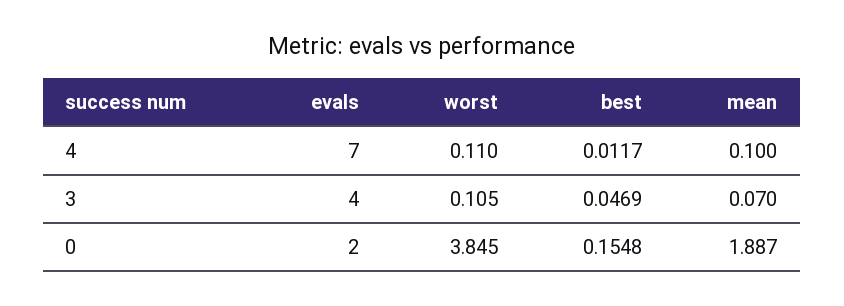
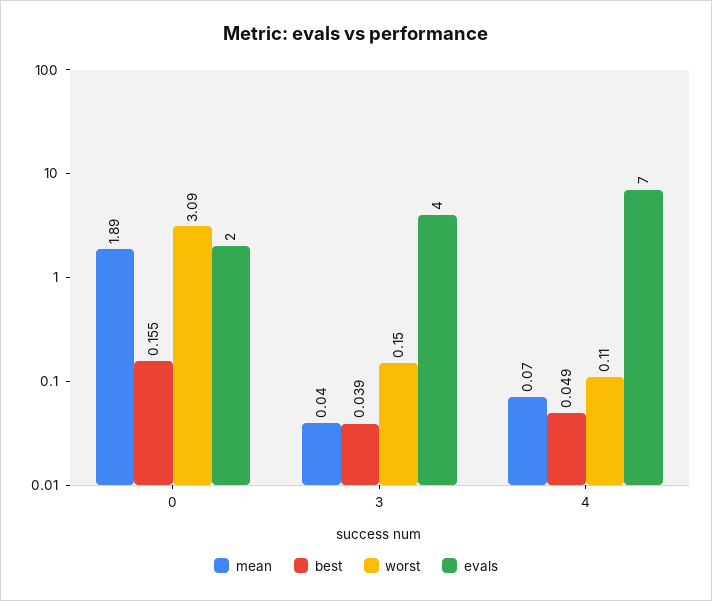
  {
    "evals": {
      "4": 7,
      "3": 4,
      "0": 2
    },
    "worst": {
      "4": 0.11,
-     "3": 0.105,
+     "3": 0.15,
-     "0": 3.845
+     "0": 3.09
    },
    "best": {
-     "4": 0.0117,
+     "4": 0.049,
-     "3": 0.0469,
+     "3": 0.039,
      "0": 0.1548
    },
    "mean": {
-     "4": 0.1,
+     "4": 0.07,
-     "3": 0.07,
+     "3": 0.04,
      "0": 1.887
    }
  }

